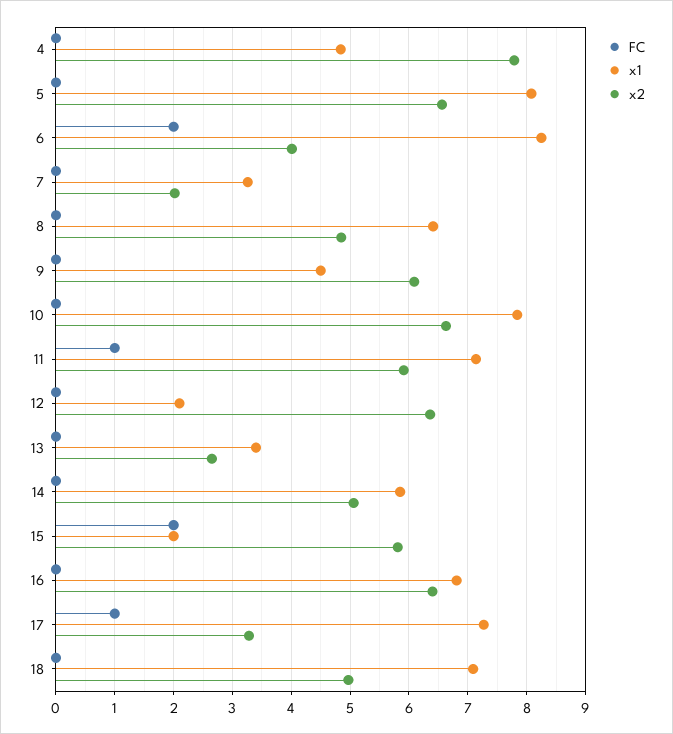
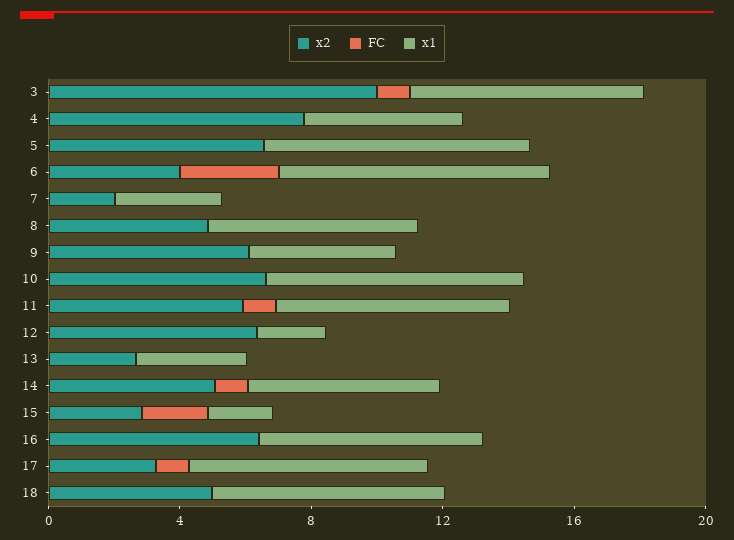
  {
    "FC": {
      "4": 0,
      "5": 0,
-     "6": 2,
+     "6": 3,
      "7": 0,
      "8": 0,
      "9": 0,
      "10": 0,
      "11": 1,
      "12": 0,
      "13": 0,
-     "14": 0,
+     "14": 1,
      "15": 2,
      "16": 0,
      "17": 1,
-     "18": 0
+     "18": 0,
+     "3": 1
    },
    "x1": {
      "4": 4.8,
      "5": 8,
      "6": 8.2,
      "7": 3.2,
      "8": 6.4,
      "9": 4.6,
      "10": 7.8,
      "11": 7.2,
      "12": 2.2,
      "13": 3.4,
      "14": 5.8,
      "15": 2,
      "16": 6.8,
      "17": 7.2,
-     "18": 7
+     "18": 7,
+     "3": 7
    },
    "x2": {
      "4": 7.8,
      "5": 6.6,
      "6": 4,
      "7": 2,
      "8": 4.8,
      "9": 6,
      "10": 6.6,
      "11": 6,
      "12": 6.4,
      "13": 2.6,
      "14": 5,
-     "15": 5.8,
+     "15": 3,
      "16": 6.4,
      "17": 3.2,
-     "18": 5
+     "18": 5,
+     "3": 10
    }
  }

